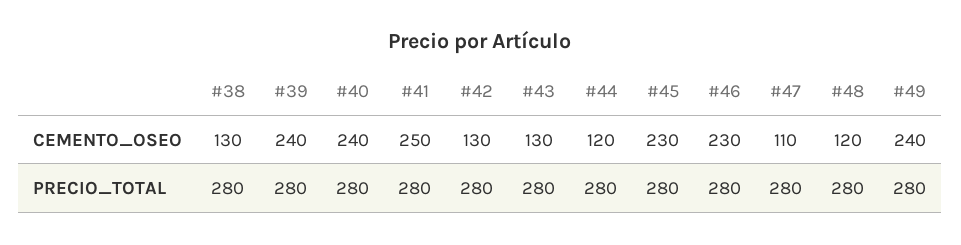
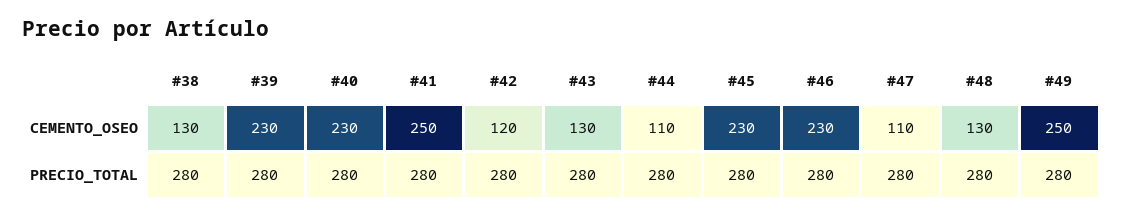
  {
    "#38": {
      "CEMENTO_OSEO": 130,
      "PRECIO_TOTAL": 280
    },
    "#39": {
-     "CEMENTO_OSEO": 240,
+     "CEMENTO_OSEO": 230,
      "PRECIO_TOTAL": 280
    },
    "#40": {
-     "CEMENTO_OSEO": 240,
+     "CEMENTO_OSEO": 230,
      "PRECIO_TOTAL": 280
    },
    "#41": {
      "CEMENTO_OSEO": 250,
      "PRECIO_TOTAL": 280
    },
    "#42": {
-     "CEMENTO_OSEO": 130,
+     "CEMENTO_OSEO": 120,
      "PRECIO_TOTAL": 280
    },
    "#43": {
      "CEMENTO_OSEO": 130,
      "PRECIO_TOTAL": 280
    },
    "#44": {
-     "CEMENTO_OSEO": 120,
+     "CEMENTO_OSEO": 110,
      "PRECIO_TOTAL": 280
    },
    "#45": {
      "CEMENTO_OSEO": 230,
      "PRECIO_TOTAL": 280
    },
    "#46": {
      "CEMENTO_OSEO": 230,
      "PRECIO_TOTAL": 280
    },
    "#47": {
      "CEMENTO_OSEO": 110,
      "PRECIO_TOTAL": 280
    },
    "#48": {
-     "CEMENTO_OSEO": 120,
+     "CEMENTO_OSEO": 130,
      "PRECIO_TOTAL": 280
    },
    "#49": {
-     "CEMENTO_OSEO": 240,
+     "CEMENTO_OSEO": 250,
      "PRECIO_TOTAL": 280
    }
  }

